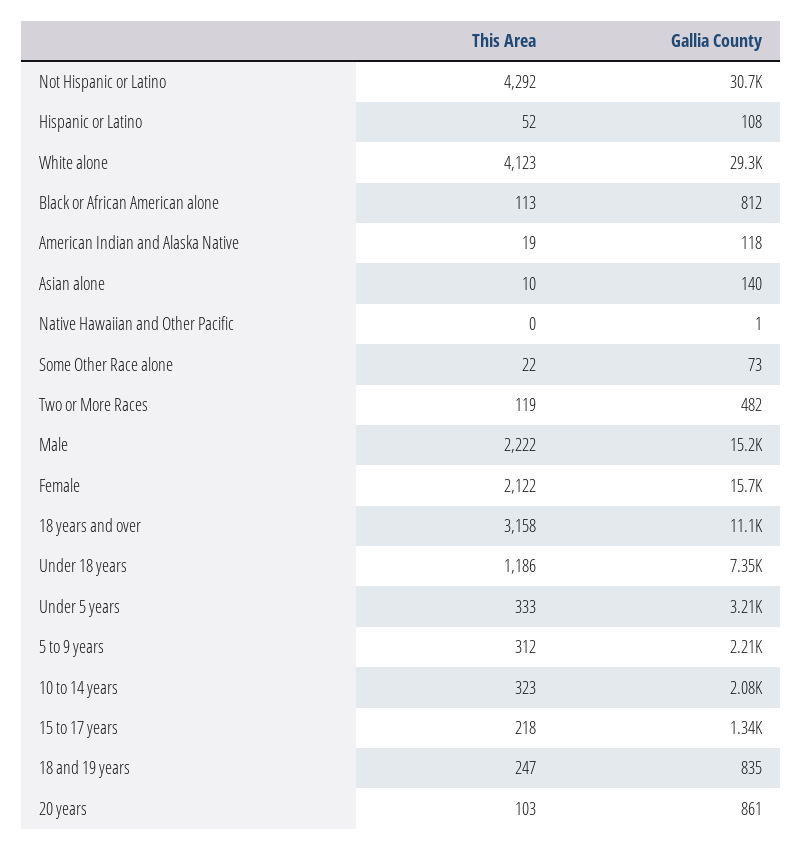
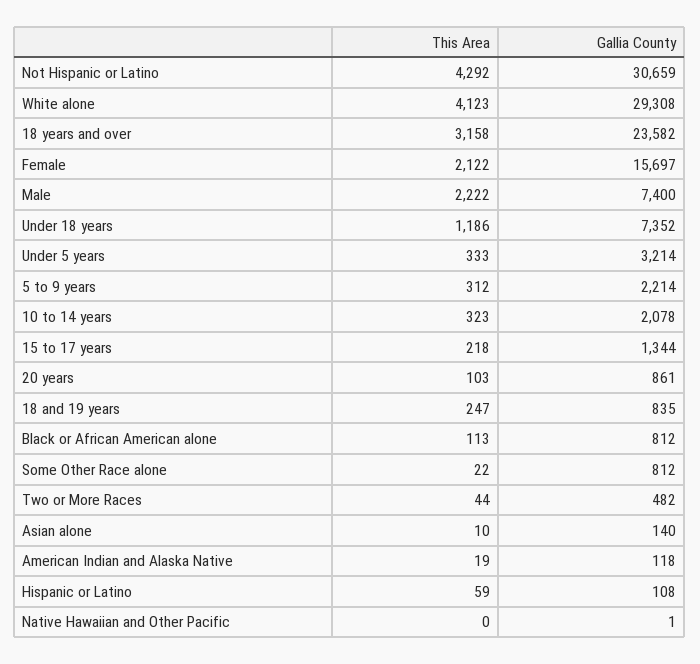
  {
    "This Area": {
      "Not Hispanic or Latino": 4292,
-     "Hispanic or Latino": 52,
+     "Hispanic or Latino": 59,
      "White alone": 4123,
      "Black or African American alone": 113,
      "American Indian and Alaska Native": 19,
      "Asian alone": 10,
      "Native Hawaiian and Other Pacific": 0,
      "Some Other Race alone": 22,
-     "Two or More Races": 119,
+     "Two or More Races": 44,
      "Male": 2222,
      "Female": 2122,
      "18 years and over": 3158,
      "Under 18 years": 1186,
      "Under 5 years": 333,
      "5 to 9 years": 312,
      "10 to 14 years": 323,
      "15 to 17 years": 218,
      "18 and 19 years": 247,
      "20 years": 103
    },
    "Gallia County": {
      "Not Hispanic or Latino": 30659,
      "Hispanic or Latino": 108,
      "White alone": 29308,
      "Black or African American alone": 812,
      "American Indian and Alaska Native": 118,
      "Asian alone": 140,
      "Native Hawaiian and Other Pacific": 1,
-     "Some Other Race alone": 73,
+     "Some Other Race alone": 812,
      "Two or More Races": 482,
-     "Male": 15200,
+     "Male": 7400,
      "Female": 15697,
-     "18 years and over": 11100,
+     "18 years and over": 23582,
      "Under 18 years": 7352,
      "Under 5 years": 3214,
      "5 to 9 years": 2214,
      "10 to 14 years": 2078,
      "15 to 17 years": 1344,
      "18 and 19 years": 835,
      "20 years": 861
    }
  }

